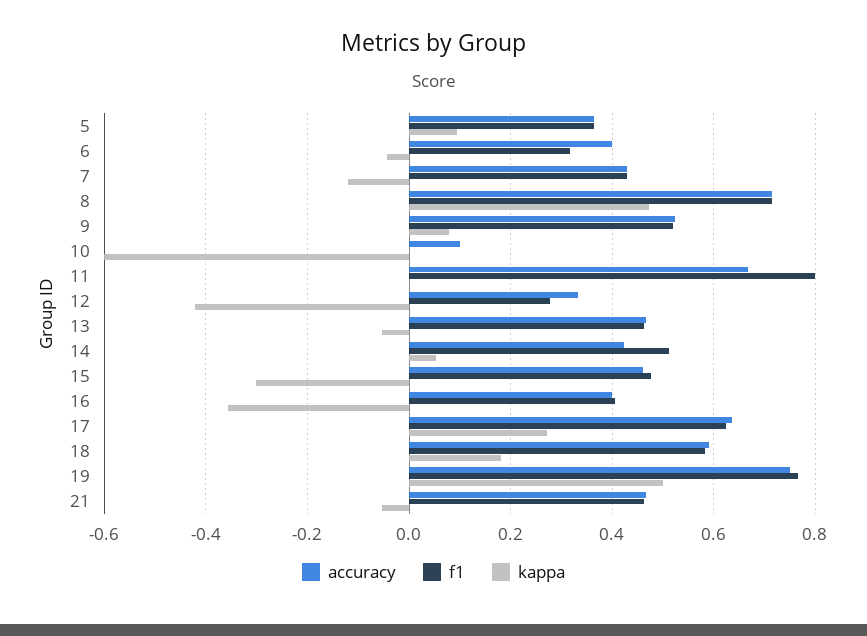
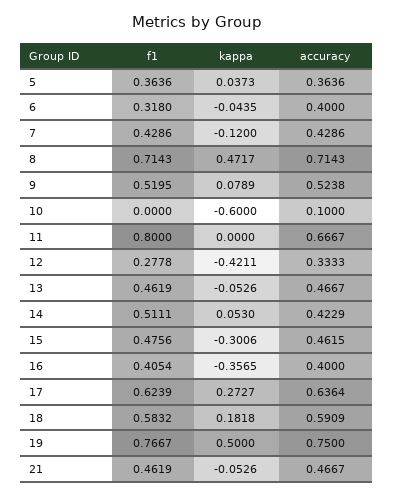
  {
    "accuracy": {
      "5": 0.3636,
      "6": 0.4,
      "7": 0.4286,
      "8": 0.7143,
      "9": 0.5238,
      "10": 0.1,
      "11": 0.6667,
      "12": 0.3333,
      "13": 0.4667,
      "14": 0.4229,
      "15": 0.4615,
      "16": 0.4,
      "17": 0.6364,
      "18": 0.5909,
      "19": 0.75,
      "21": 0.4667
    },
    "f1": {
      "5": 0.3636,
      "6": 0.318,
      "7": 0.4286,
      "8": 0.7143,
      "9": 0.5195,
      "10": 0,
      "11": 0.8,
      "12": 0.2778,
      "13": 0.4619,
      "14": 0.5111,
      "15": 0.4756,
      "16": 0.4054,
      "17": 0.6239,
      "18": 0.5832,
      "19": 0.7667,
      "21": 0.4619
    },
    "kappa": {
-     "5": 0.1,
+     "5": 0.0373,
      "6": -0.0435,
      "7": -0.12,
      "8": 0.4717,
      "9": 0.0789,
      "10": -0.6,
      "11": 0,
      "12": -0.4211,
      "13": -0.0526,
      "14": 0.053,
      "15": -0.3006,
      "16": -0.3565,
      "17": 0.2727,
      "18": 0.1818,
      "19": 0.5,
      "21": -0.0526
    }
  }

